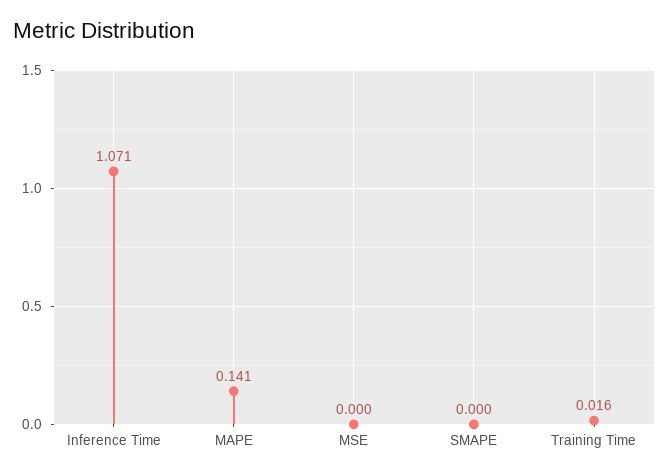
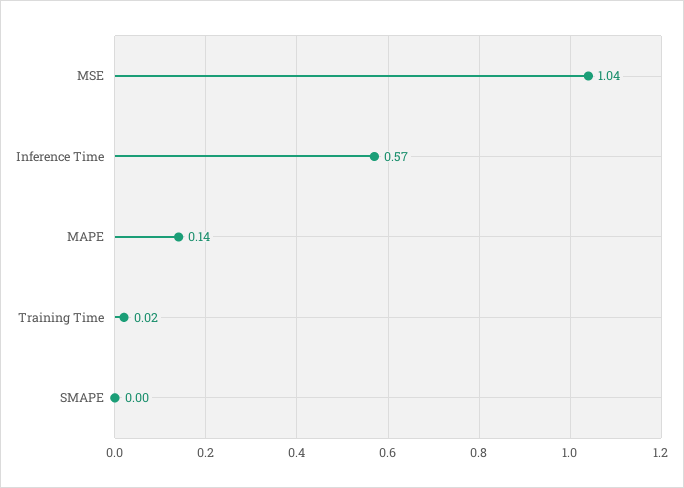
  {
-   "Inference Time": 1.071,
+   "Inference Time": 0.57,
    "MAPE": 0.141,
-   "MSE": 0,
+   "MSE": 1.04,
    "SMAPE": 0,
    "Training Time": 0.016
  }

